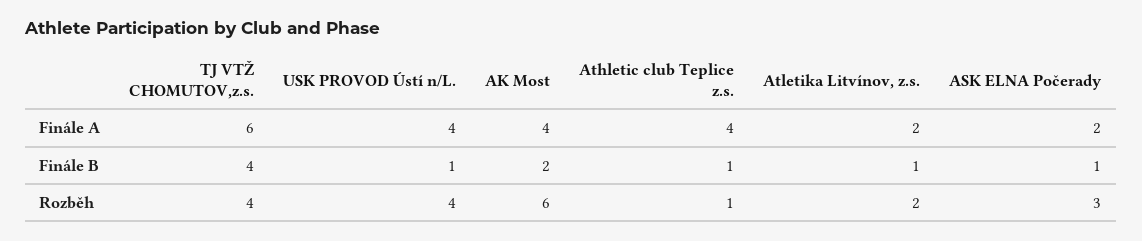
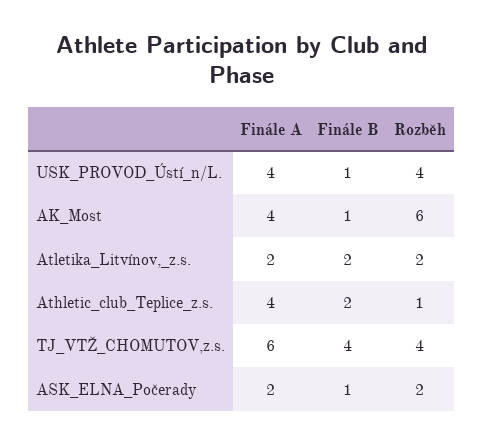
  {
    "TJ VTŽ CHOMUTOV,z.s.": {
      "Finále A": 6,
      "Finále B": 4,
      "Rozběh": 4
    },
    "USK PROVOD Ústí n/L.": {
      "Finále A": 4,
      "Finále B": 1,
      "Rozběh": 4
    },
    "AK Most": {
      "Finále A": 4,
-     "Finále B": 2,
+     "Finále B": 1,
      "Rozběh": 6
    },
    "Athletic club Teplice z.s.": {
      "Finále A": 4,
-     "Finále B": 1,
+     "Finále B": 2,
      "Rozběh": 1
    },
    "Atletika Litvínov, z.s.": {
      "Finále A": 2,
-     "Finále B": 1,
+     "Finále B": 2,
      "Rozběh": 2
    },
    "ASK ELNA Počerady": {
      "Finále A": 2,
      "Finále B": 1,
-     "Rozběh": 3
+     "Rozběh": 2
    }
  }

